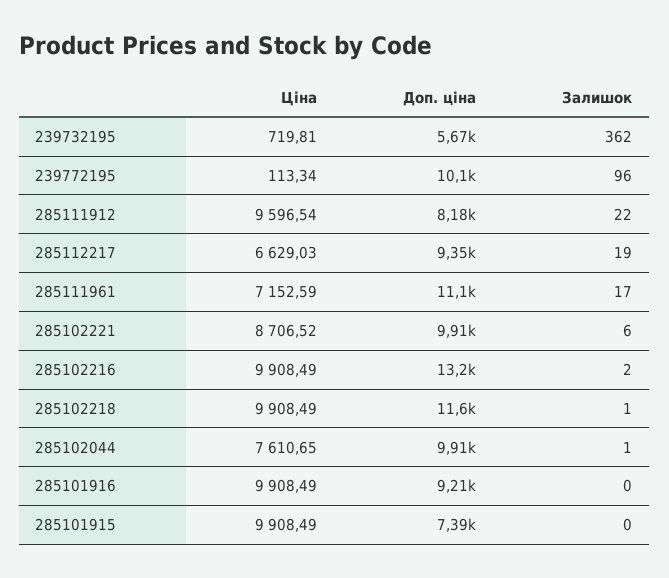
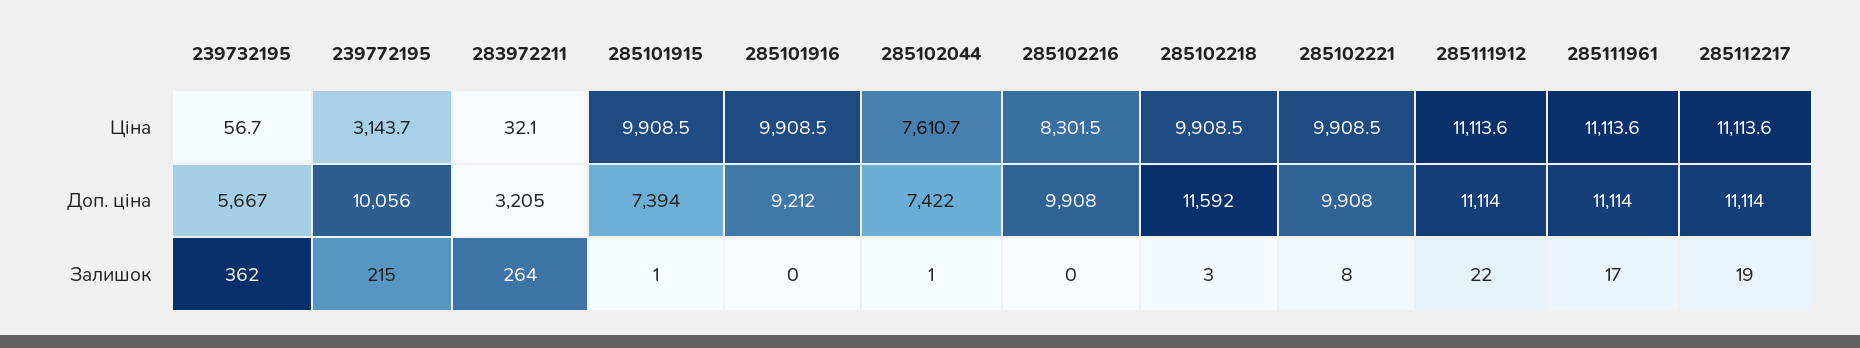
  {
    "Ціна": {
-     "239732195": 719.81,
+     "239732195": 56.7,
-     "239772195": 113.34,
+     "239772195": 3143.7,
-     "285111912": 9596.54,
+     "285111912": 11113.6,
-     "285112217": 6629.03,
+     "285112217": 11113.6,
-     "285111961": 7152.59,
+     "285111961": 11113.6,
-     "285102221": 8706.52,
+     "285102221": 9908.5,
-     "285102216": 9908.49,
+     "285102216": 8301.5,
      "285102218": 9908.49,
      "285102044": 7610.65,
      "285101916": 9908.49,
-     "285101915": 9908.49
+     "285101915": 9908.49,
+     "283972211": 32.1
    },
    "Доп. ціна": {
      "239732195": 5667,
      "239772195": 10056,
-     "285111912": 8180,
+     "285111912": 11114,
-     "285112217": 9350,
+     "285112217": 11114,
      "285111961": 11114,
      "285102221": 9908,
-     "285102216": 13200,
+     "285102216": 9908,
      "285102218": 11592,
-     "285102044": 9910,
+     "285102044": 7422,
      "285101916": 9212,
-     "285101915": 7394
+     "285101915": 7394,
+     "283972211": 3205
    },
    "Залишок": {
      "239732195": 362,
-     "239772195": 96,
+     "239772195": 215,
      "285111912": 22,
      "285112217": 19,
      "285111961": 17,
-     "285102221": 6,
+     "285102221": 8,
-     "285102216": 2,
+     "285102216": 0,
-     "285102218": 1,
+     "285102218": 3,
      "285102044": 1,
      "285101916": 0,
-     "285101915": 0
+     "285101915": 1,
+     "283972211": 264
    }
  }

